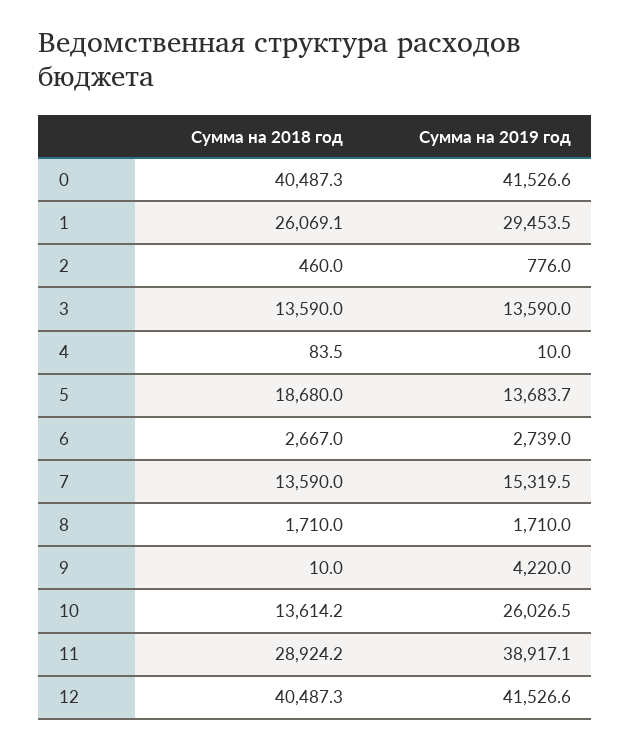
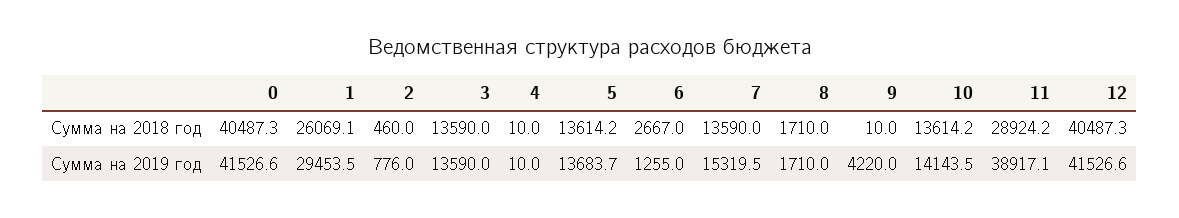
  {
    "Сумма на 2018 год": {
      "0": 40487.3,
      "1": 26069.1,
      "2": 460,
      "3": 13590,
-     "4": 83.5,
+     "4": 10,
-     "5": 18680,
+     "5": 13614.2,
      "6": 2667,
      "7": 13590,
      "8": 1710,
      "9": 10,
      "10": 13614.2,
      "11": 28924.2,
      "12": 40487.3
    },
    "Сумма на 2019 год": {
      "0": 41526.6,
      "1": 29453.5,
      "2": 776,
      "3": 13590,
      "4": 10,
      "5": 13683.7,
-     "6": 2739,
+     "6": 1255,
      "7": 15319.5,
      "8": 1710,
      "9": 4220,
-     "10": 26026.5,
+     "10": 14143.5,
      "11": 38917.1,
      "12": 41526.6
    }
  }

